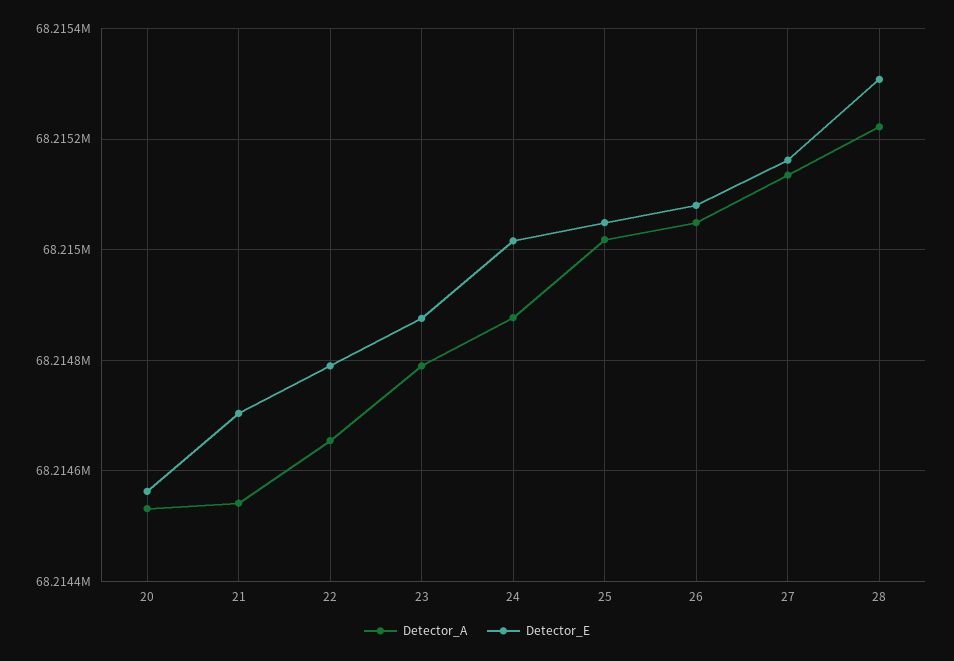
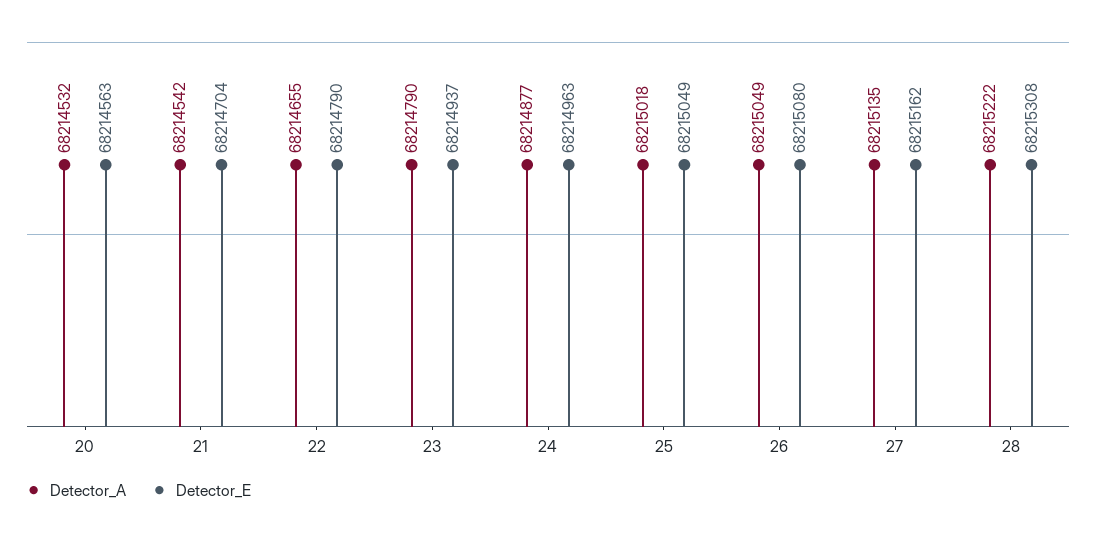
  {
    "Detector_A": {
      "20": 68214532,
      "21": 68214542,
      "22": 68214655,
      "23": 68214790,
      "24": 68214877,
      "25": 68215018,
      "26": 68215049,
      "27": 68215135,
      "28": 68215222
    },
    "Detector_E": {
      "20": 68214563,
      "21": 68214704,
      "22": 68214790,
-     "23": 68214880,
+     "23": 68214937,
-     "24": 68215020,
+     "24": 68214963,
      "25": 68215049,
      "26": 68215080,
      "27": 68215162,
      "28": 68215308
    }
  }

